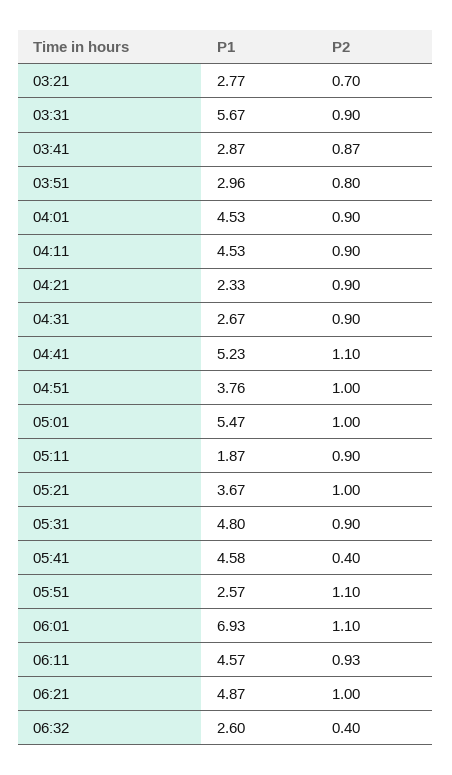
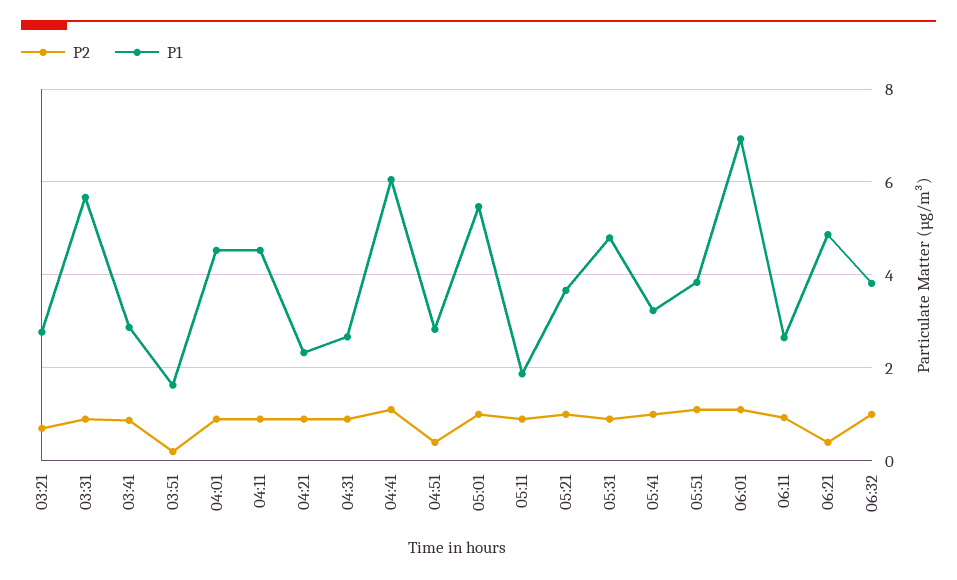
  {
    "P1": {
      "03:21": 2.77,
      "03:31": 5.67,
      "03:41": 2.87,
-     "03:51": 2.96,
+     "03:51": 1.6,
      "04:01": 4.53,
      "04:11": 4.53,
      "04:21": 2.33,
      "04:31": 2.67,
-     "04:41": 5.23,
+     "04:41": 6,
-     "04:51": 3.76,
+     "04:51": 2.8,
      "05:01": 5.47,
      "05:11": 1.87,
      "05:21": 3.67,
      "05:31": 4.8,
-     "05:41": 4.58,
+     "05:41": 3.2,
-     "05:51": 2.57,
+     "05:51": 3.8,
      "06:01": 6.93,
-     "06:11": 4.57,
+     "06:11": 2.6,
      "06:21": 4.87,
-     "06:32": 2.6
+     "06:32": 3.8
    },
    "P2": {
      "03:21": 0.7,
      "03:31": 0.9,
      "03:41": 0.87,
-     "03:51": 0.8,
+     "03:51": 0.2,
      "04:01": 0.9,
      "04:11": 0.9,
      "04:21": 0.9,
      "04:31": 0.9,
      "04:41": 1.1,
-     "04:51": 1,
+     "04:51": 0.4,
      "05:01": 1,
      "05:11": 0.9,
      "05:21": 1,
      "05:31": 0.9,
-     "05:41": 0.4,
+     "05:41": 1,
      "05:51": 1.1,
      "06:01": 1.1,
      "06:11": 0.93,
-     "06:21": 1,
+     "06:21": 0.4,
-     "06:32": 0.4
+     "06:32": 1
    }
  }

